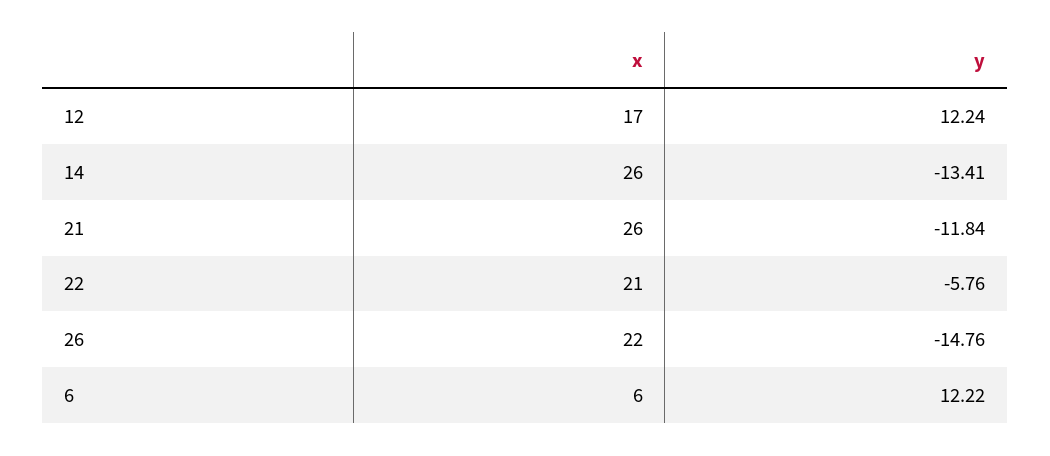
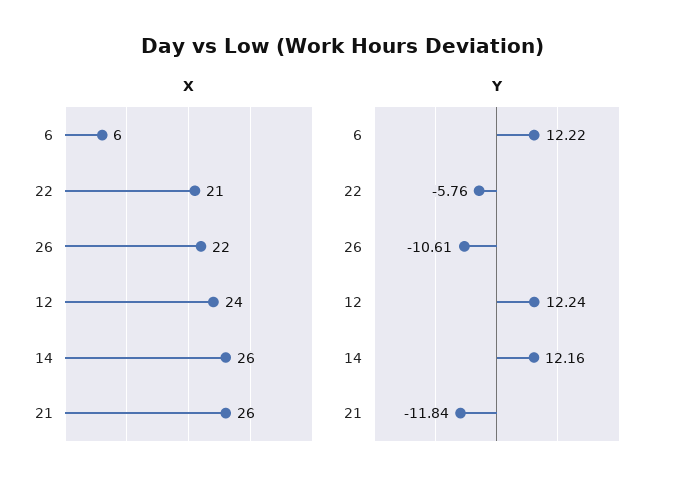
  {
    "x": {
-     "12": 17,
+     "12": 24,
      "14": 26,
      "21": 26,
      "22": 21,
      "26": 22,
      "6": 6
    },
    "y": {
      "12": 12.24,
-     "14": -13.41,
+     "14": 12.16,
      "21": -11.84,
      "22": -5.76,
-     "26": -14.76,
+     "26": -10.61,
      "6": 12.22
    }
  }

